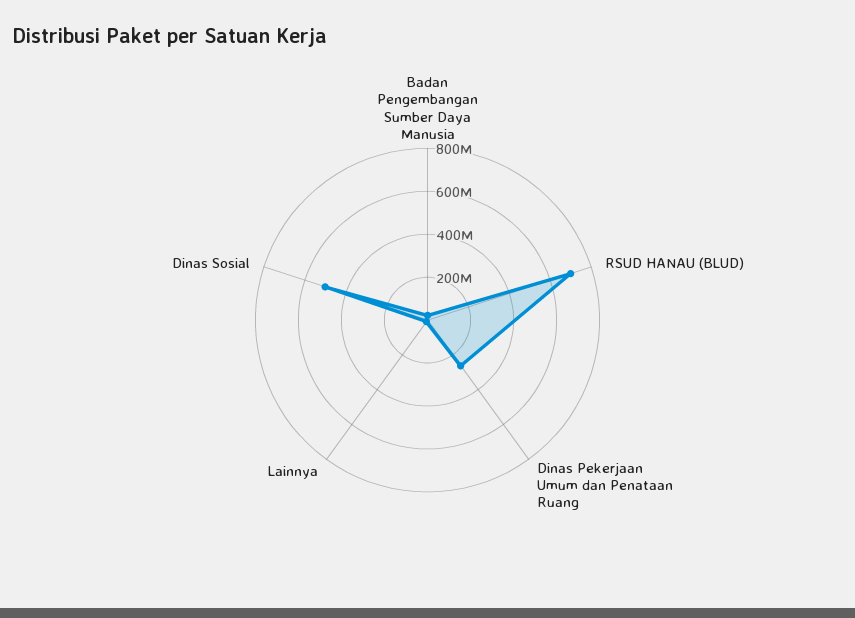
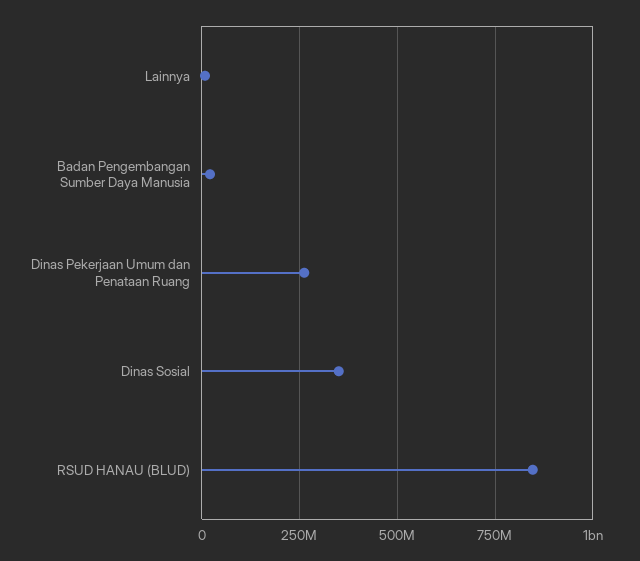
  {
    "Badan Pengembangan Sumber Daya Manusia": 25000000,
-   "RSUD HANAU (BLUD)": 700000000,
+   "RSUD HANAU (BLUD)": 850000000,
    "Dinas Pekerjaan Umum dan Penataan Ruang": 250000000,
    "Lainnya": 0,
-   "Dinas Sosial": 500000000
+   "Dinas Sosial": 350000000
  }

